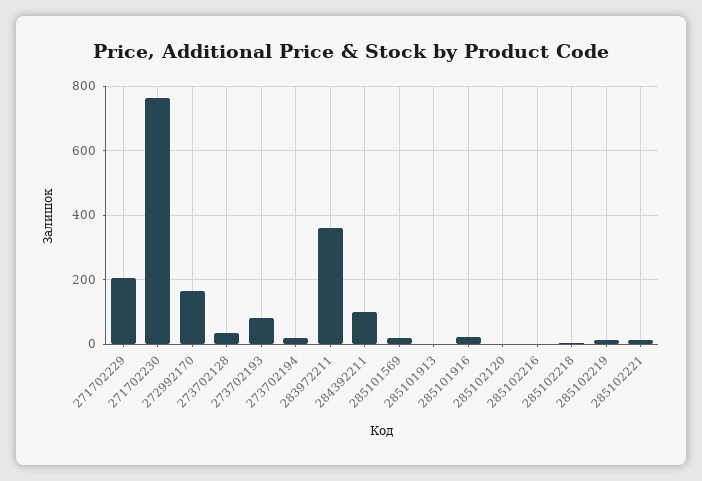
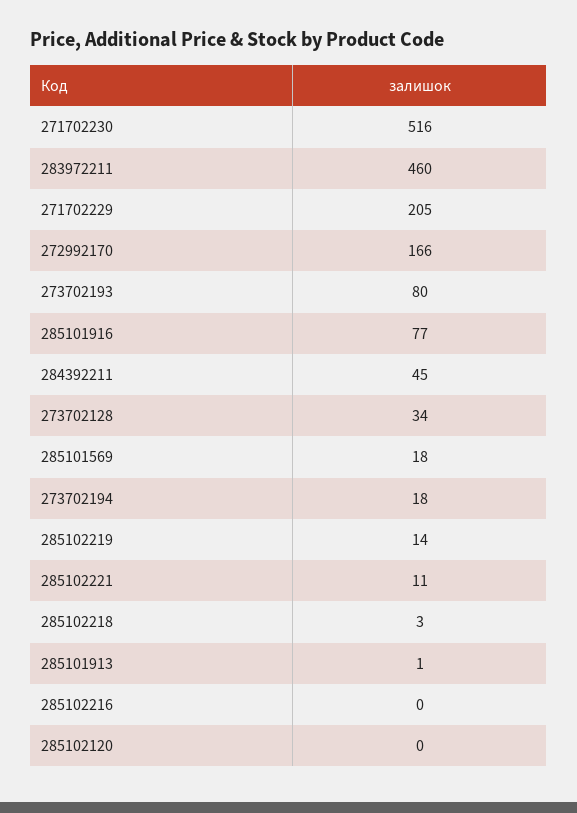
  {
    "271702229": 205,
-   "271702230": 760,
+   "271702230": 516,
    "272992170": 166,
    "273702128": 34,
    "273702193": 80,
    "273702194": 18,
-   "283972211": 360,
+   "283972211": 460,
-   "284392211": 100,
+   "284392211": 45,
    "285101569": 18,
    "285101913": 1,
-   "285101916": 20,
+   "285101916": 77,
    "285102120": 0,
    "285102216": 0,
    "285102218": 3,
    "285102219": 14,
    "285102221": 11
  }

